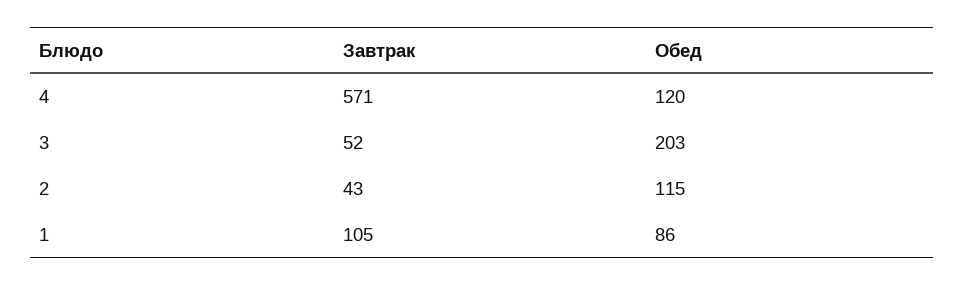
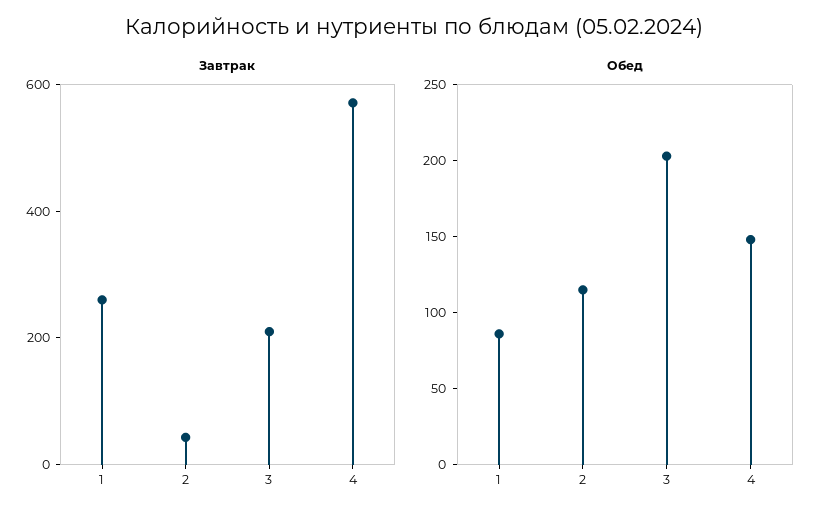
  {
    "Завтрак": {
      "4": 571,
-     "3": 52,
+     "3": 200,
      "2": 43,
-     "1": 105
+     "1": 250
    },
    "Обед": {
-     "4": 120,
+     "4": 150,
      "3": 203,
      "2": 115,
      "1": 86
    }
  }

